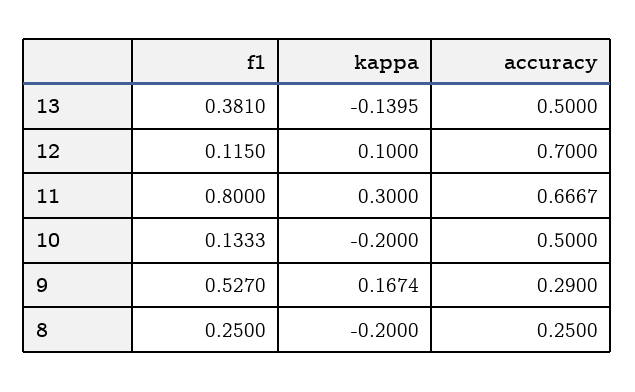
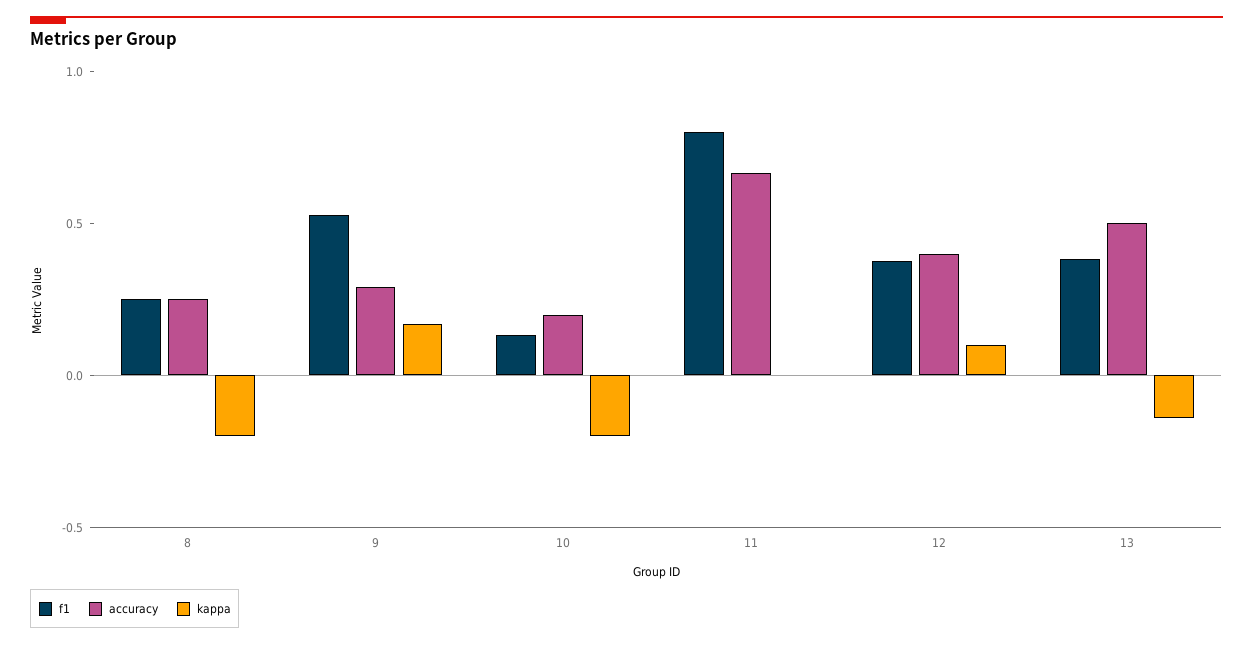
  {
    "f1": {
      "13": 0.381,
-     "12": 0.115,
+     "12": 0.4,
      "11": 0.8,
      "10": 0.1333,
      "9": 0.527,
      "8": 0.25
    },
    "kappa": {
      "13": -0.1395,
      "12": 0.1,
-     "11": 0.3,
+     "11": 0,
      "10": -0.2,
      "9": 0.1674,
      "8": -0.2
    },
    "accuracy": {
      "13": 0.5,
-     "12": 0.7,
+     "12": 0.4,
      "11": 0.6667,
-     "10": 0.5,
+     "10": 0.2,
      "9": 0.29,
      "8": 0.25
    }
  }

